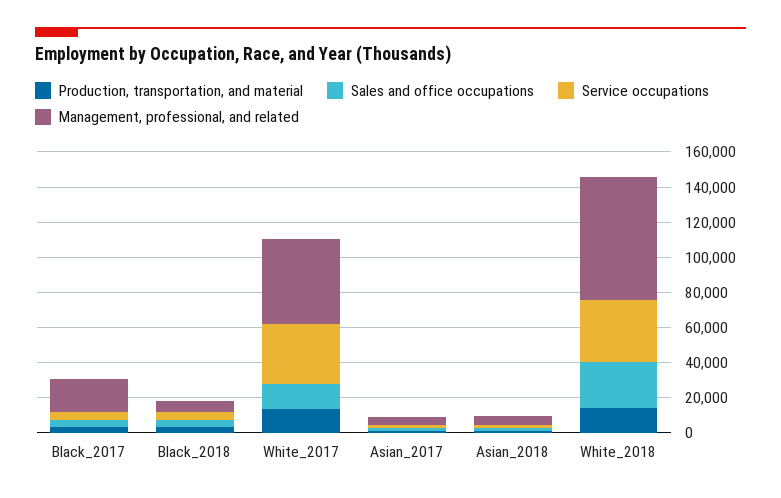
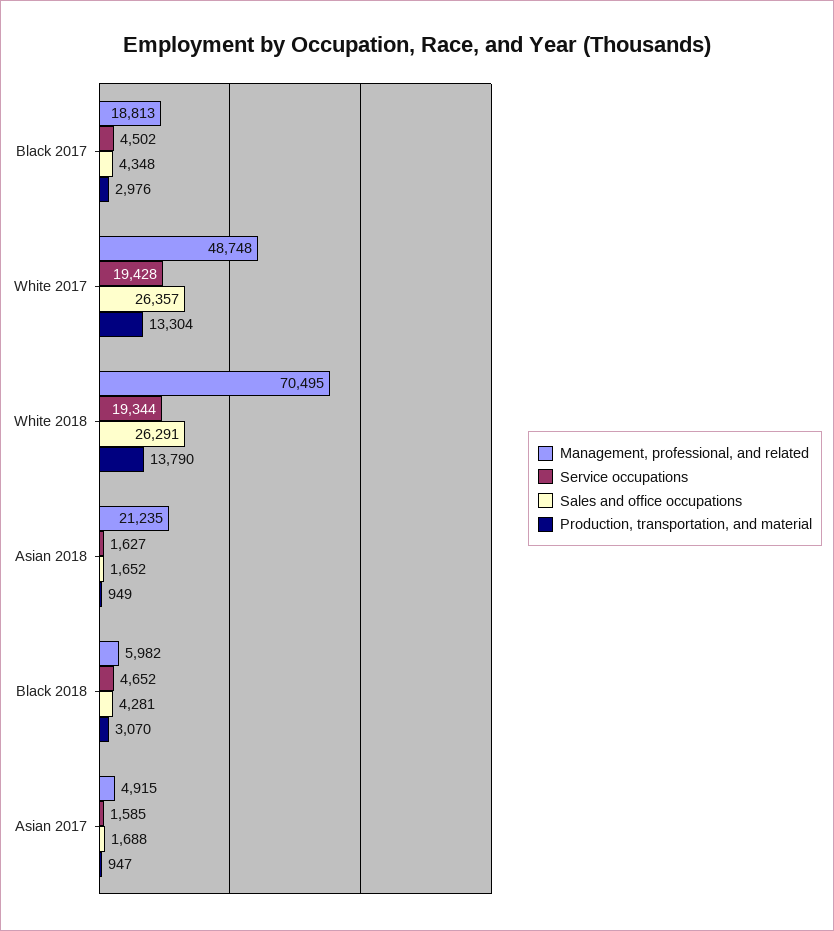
  {
    "Production, transportation, and material": {
      "Black_2017": 2976,
      "Black_2018": 3070,
      "White_2017": 13304,
      "Asian_2017": 947,
      "Asian_2018": 949,
      "White_2018": 13790
    },
    "Sales and office occupations": {
      "Black_2017": 4348,
      "Black_2018": 4281,
-     "White_2017": 15000,
+     "White_2017": 26357,
      "Asian_2017": 1688,
      "Asian_2018": 1652,
      "White_2018": 26291
    },
    "Service occupations": {
      "Black_2017": 4502,
      "Black_2018": 4652,
-     "White_2017": 35000,
+     "White_2017": 19428,
      "Asian_2017": 1585,
      "Asian_2018": 1627,
-     "White_2018": 35000
+     "White_2018": 19344
    },
    "Management, professional, and related": {
      "Black_2017": 18813,
      "Black_2018": 5982,
      "White_2017": 48748,
      "Asian_2017": 4915,
-     "Asian_2018": 5000,
+     "Asian_2018": 21235,
      "White_2018": 70495
    }
  }

